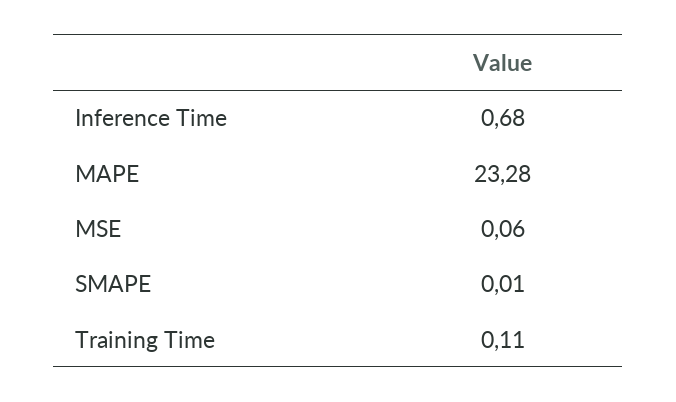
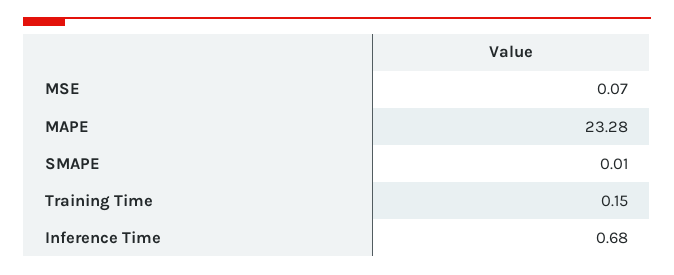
  {
    "Inference Time": 0.68,
    "MAPE": 23.28,
-   "MSE": 0.06,
+   "MSE": 0.07,
    "SMAPE": 0.01,
-   "Training Time": 0.11
+   "Training Time": 0.15
  }

